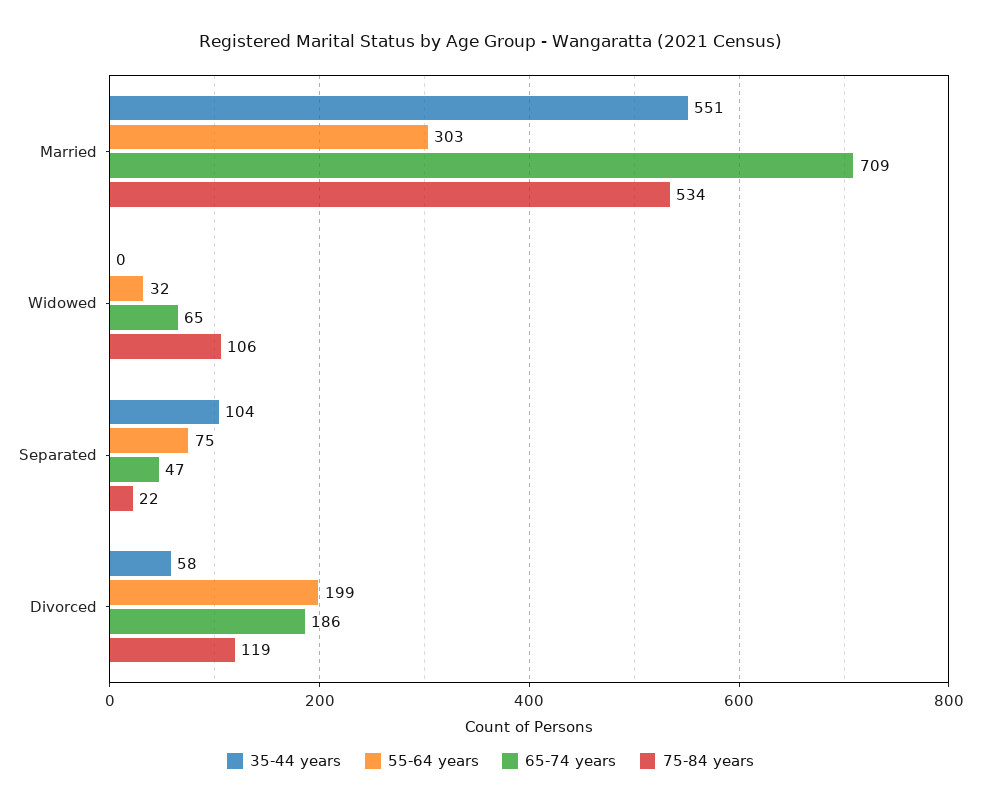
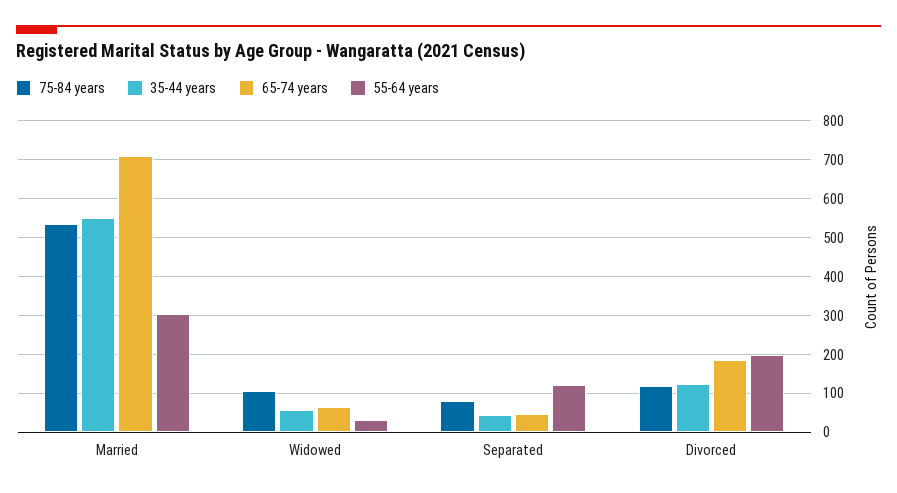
  {
    "35-44 years": {
      "Married": 551,
-     "Widowed": 0,
+     "Widowed": 60,
-     "Separated": 104,
+     "Separated": 40,
-     "Divorced": 58
+     "Divorced": 120
    },
    "55-64 years": {
      "Married": 303,
      "Widowed": 32,
-     "Separated": 75,
+     "Separated": 120,
      "Divorced": 199
    },
    "65-74 years": {
      "Married": 709,
      "Widowed": 65,
      "Separated": 47,
      "Divorced": 186
    },
    "75-84 years": {
      "Married": 534,
      "Widowed": 106,
-     "Separated": 22,
+     "Separated": 80,
      "Divorced": 119
    }
  }

